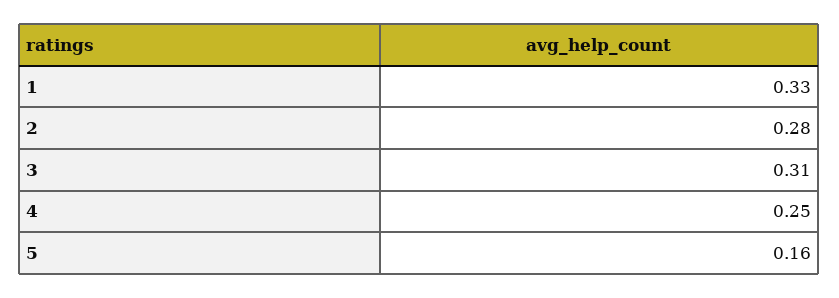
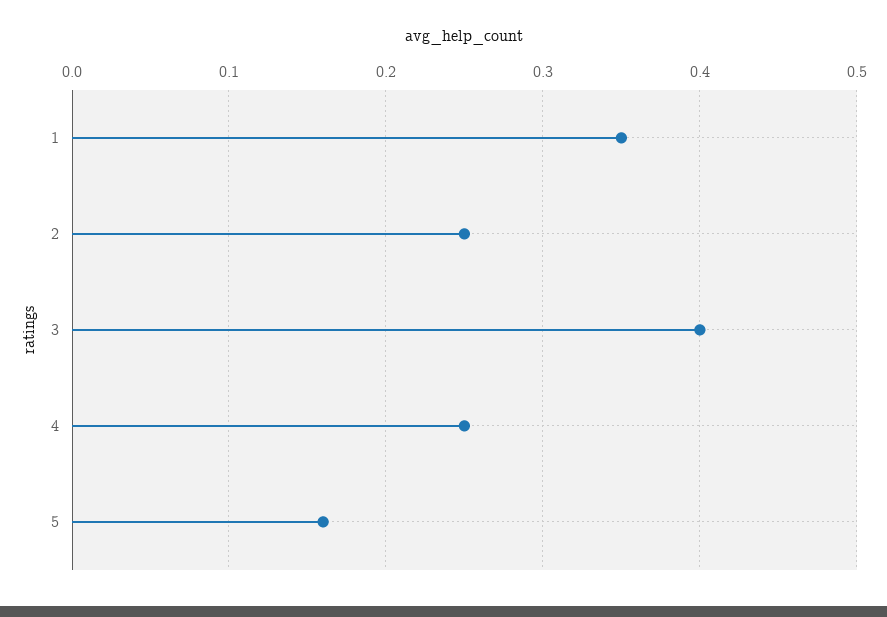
  {
-   "1": 0.33,
+   "1": 0.35,
-   "2": 0.28,
+   "2": 0.25,
-   "3": 0.31,
+   "3": 0.4,
    "4": 0.25,
    "5": 0.16
  }

